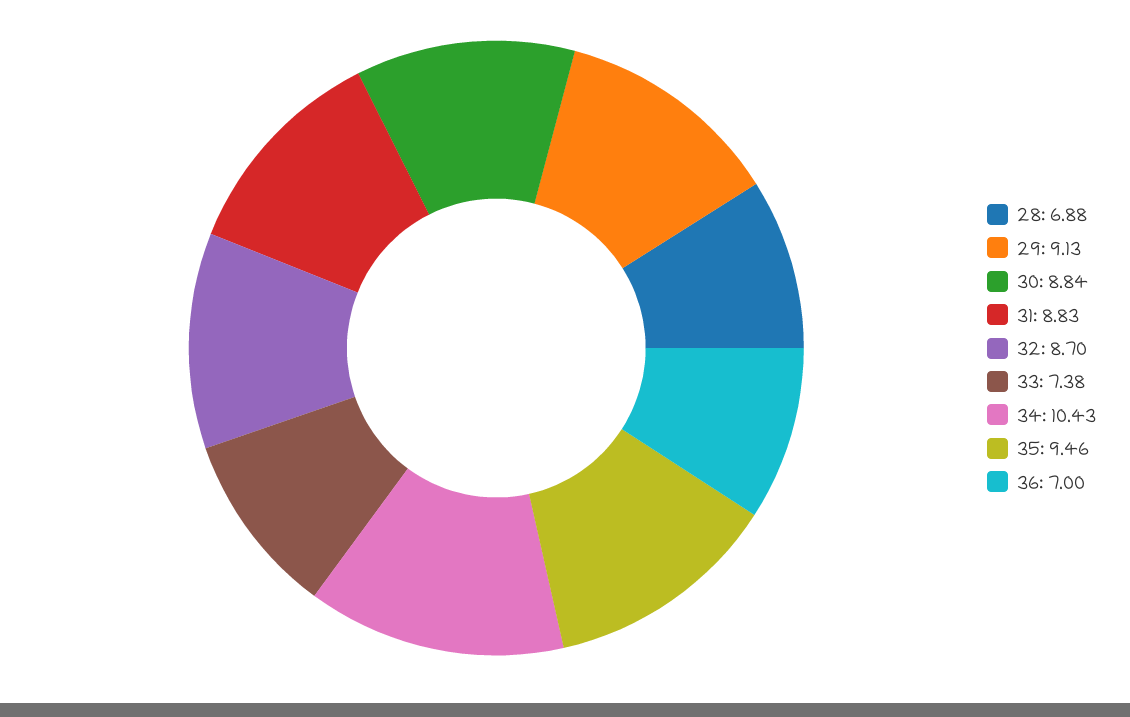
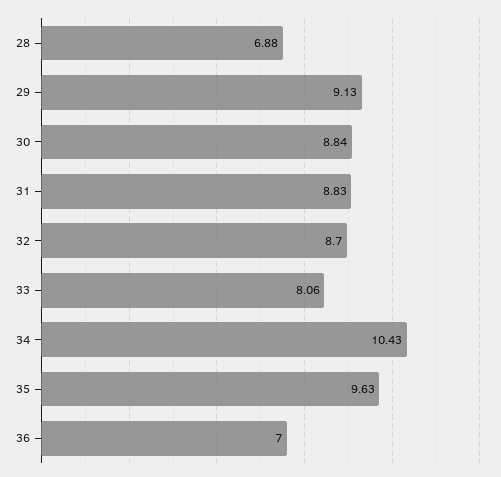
  {
    "28": 6.88,
    "29": 9.13,
    "30": 8.84,
    "31": 8.83,
    "32": 8.7,
-   "33": 7.38,
+   "33": 8.06,
    "34": 10.43,
-   "35": 9.46,
+   "35": 9.63,
    "36": 7
  }

